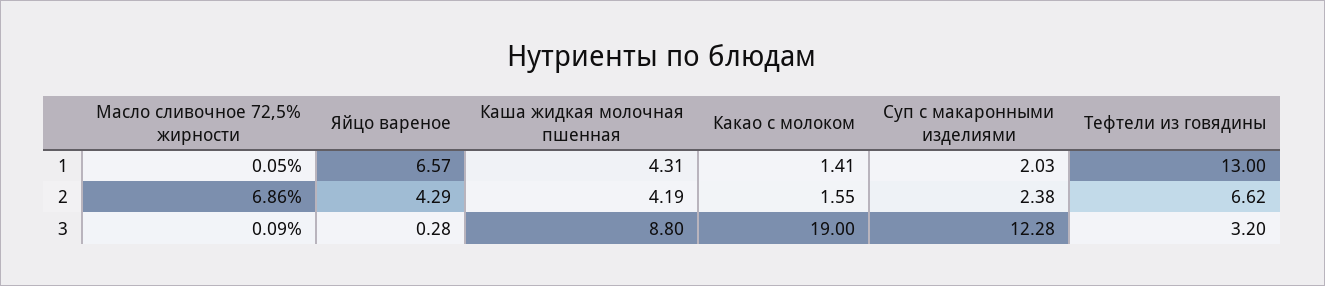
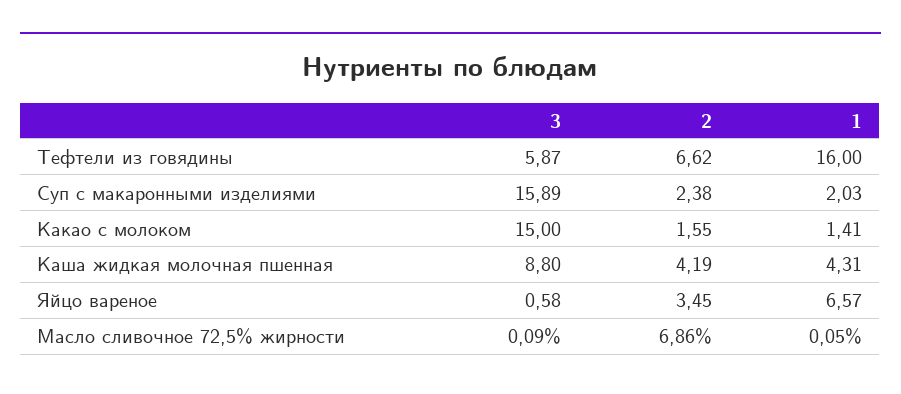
  {
    "Масло сливочное 72,5% жирности": {
      "1": 0.05,
      "2": 6.86,
      "3": 0.09
    },
    "Яйцо вареное": {
      "1": 6.57,
-     "2": 4.29,
+     "2": 3.45,
-     "3": 0.28
+     "3": 0.58
    },
    "Каша жидкая молочная пшенная": {
      "1": 4.31,
      "2": 4.19,
      "3": 8.8
    },
    "Какао с молоком": {
      "1": 1.41,
      "2": 1.55,
-     "3": 19
+     "3": 15
    },
    "Суп с макаронными изделиями": {
      "1": 2.03,
      "2": 2.38,
-     "3": 12.28
+     "3": 15.89
    },
    "Тефтели из говядины": {
-     "1": 13,
+     "1": 16,
      "2": 6.62,
-     "3": 3.2
+     "3": 5.87
    }
  }

